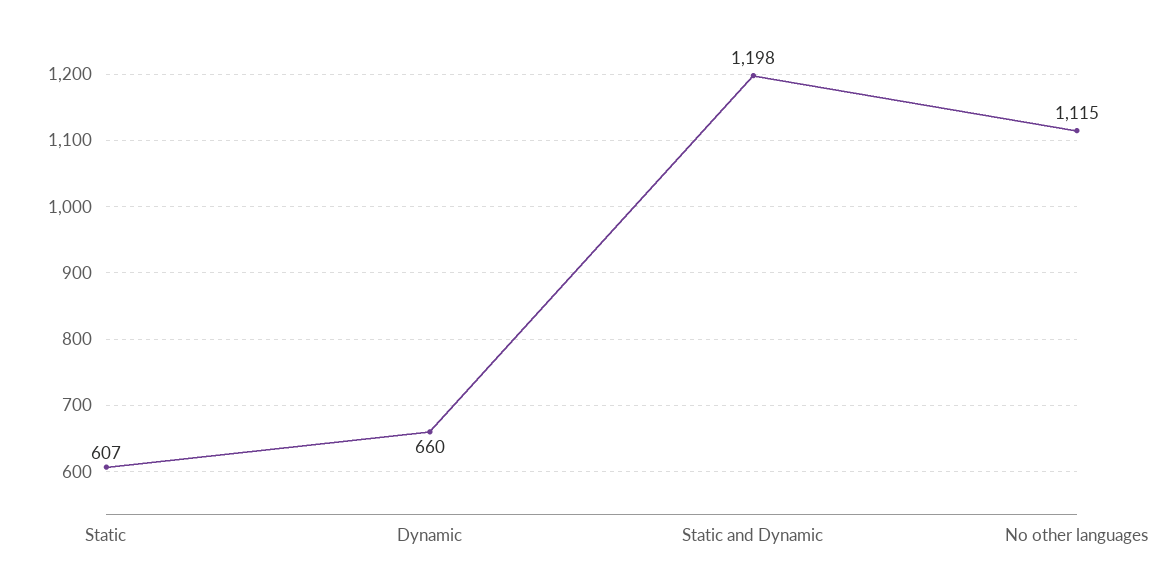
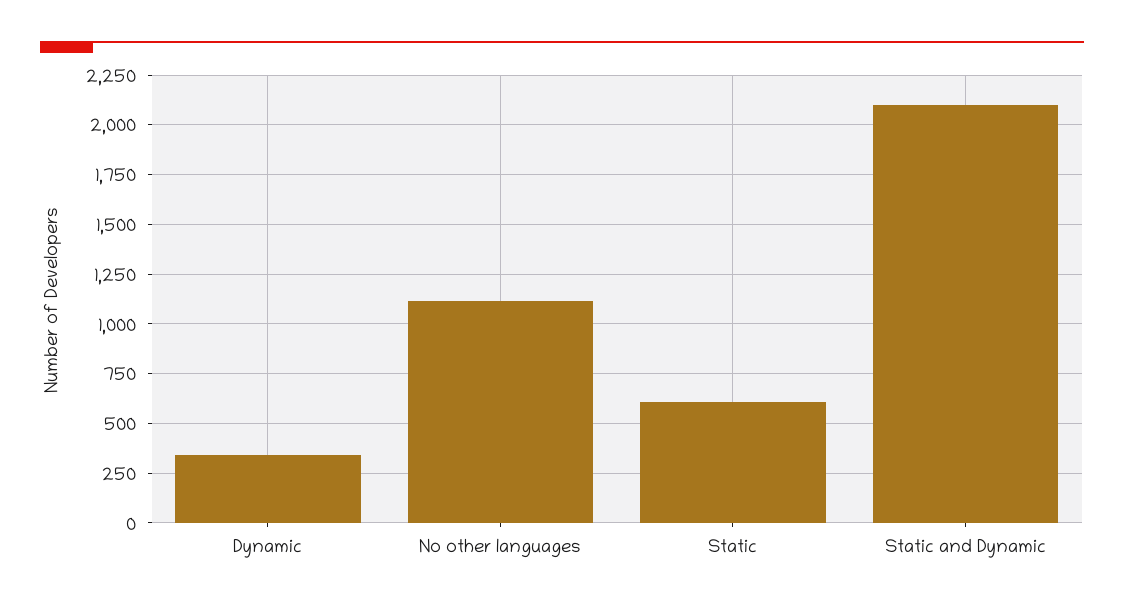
  {
    "Static": 607,
-   "Dynamic": 660,
+   "Dynamic": 350,
-   "Static and Dynamic": 1198,
+   "Static and Dynamic": 2100,
    "No other languages": 1115
  }

